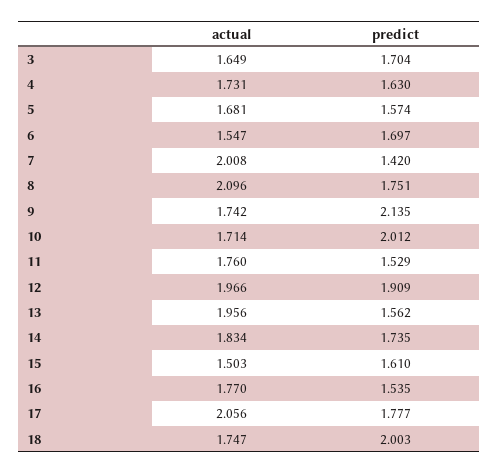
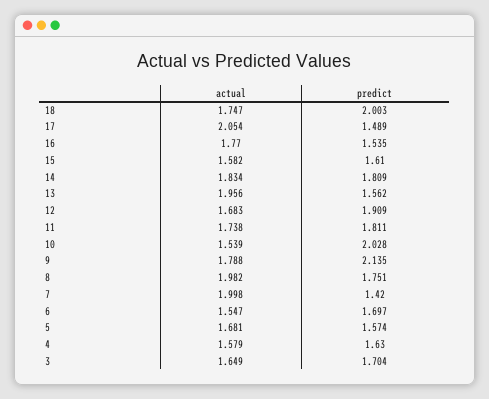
  {
    "actual": {
      "3": 1.649,
-     "4": 1.731,
+     "4": 1.579,
      "5": 1.681,
      "6": 1.547,
-     "7": 2.008,
+     "7": 1.998,
-     "8": 2.096,
+     "8": 1.982,
-     "9": 1.742,
+     "9": 1.788,
-     "10": 1.714,
+     "10": 1.539,
-     "11": 1.76,
+     "11": 1.738,
-     "12": 1.966,
+     "12": 1.683,
      "13": 1.956,
      "14": 1.834,
-     "15": 1.503,
+     "15": 1.582,
      "16": 1.77,
-     "17": 2.056,
+     "17": 2.054,
      "18": 1.747
    },
    "predict": {
      "3": 1.704,
      "4": 1.63,
      "5": 1.574,
      "6": 1.697,
      "7": 1.42,
      "8": 1.751,
      "9": 2.135,
-     "10": 2.012,
+     "10": 2.028,
-     "11": 1.529,
+     "11": 1.811,
      "12": 1.909,
      "13": 1.562,
-     "14": 1.735,
+     "14": 1.809,
      "15": 1.61,
      "16": 1.535,
-     "17": 1.777,
+     "17": 1.489,
      "18": 2.003
    }
  }

